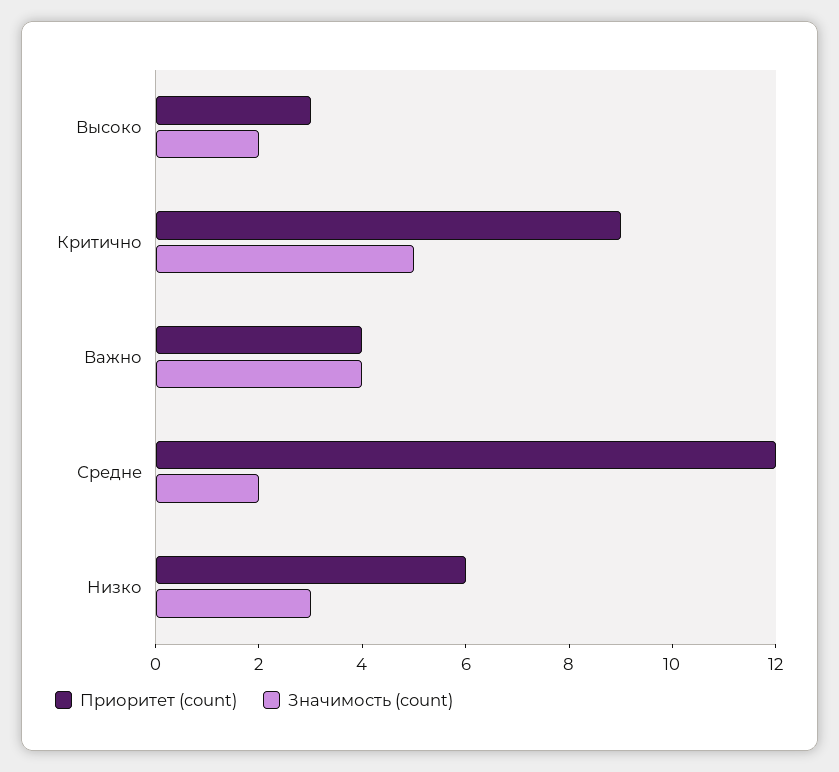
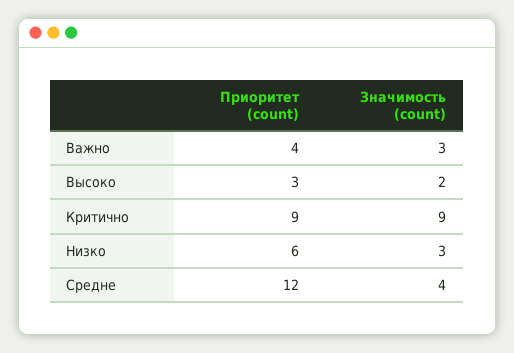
  {
    "Приоритет (count)": {
      "Высоко": 3,
      "Критично": 9,
      "Важно": 4,
      "Средне": 12,
      "Низко": 6
    },
    "Значимость (count)": {
      "Высоко": 2,
-     "Критично": 5,
+     "Критично": 9,
-     "Важно": 4,
+     "Важно": 3,
-     "Средне": 2,
+     "Средне": 4,
      "Низко": 3
    }
  }

